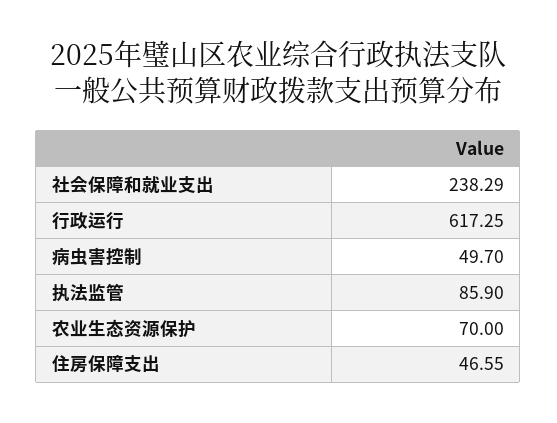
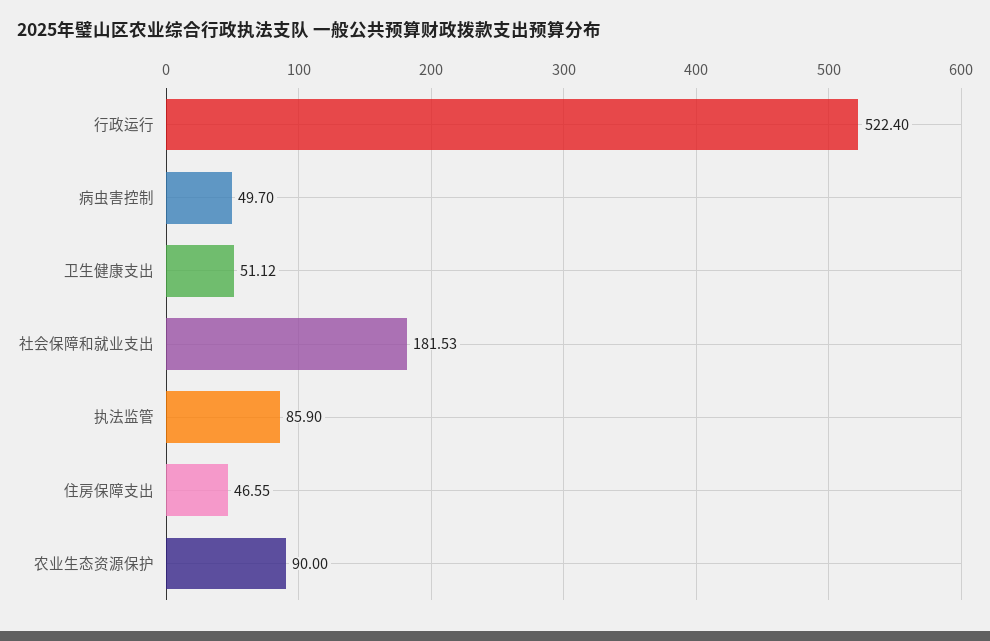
  {
-   "社会保障和就业支出": 238.29,
+   "社会保障和就业支出": 181.53,
-   "行政运行": 617.25,
+   "行政运行": 522.4,
    "病虫害控制": 49.7,
    "执法监管": 85.9,
-   "农业生态资源保护": 70,
+   "农业生态资源保护": 90,
-   "住房保障支出": 46.55
+   "住房保障支出": 46.55,
+   "卫生健康支出": 51.12
  }

